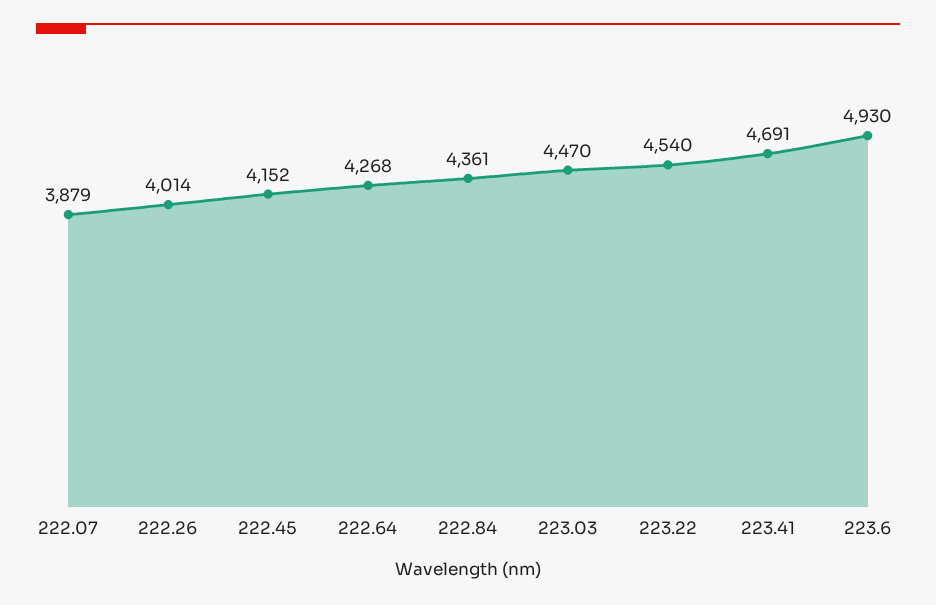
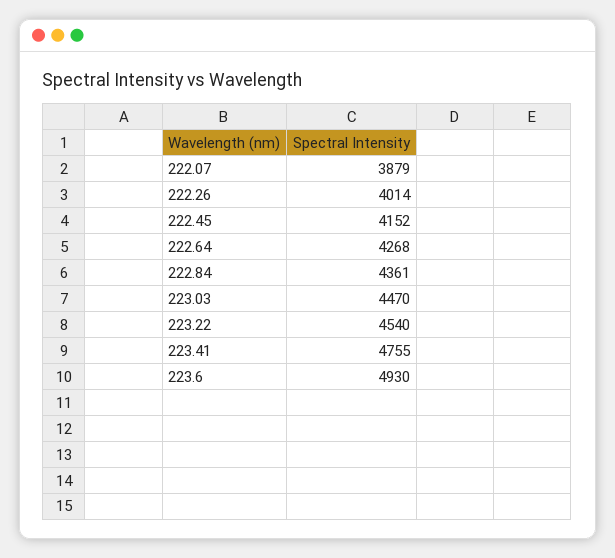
  {
    "222.07": 3879,
    "222.26": 4014,
    "222.45": 4152,
    "222.64": 4268,
    "222.84": 4361,
    "223.03": 4470,
    "223.22": 4540,
-   "223.41": 4691,
+   "223.41": 4755,
    "223.6": 4930
  }

